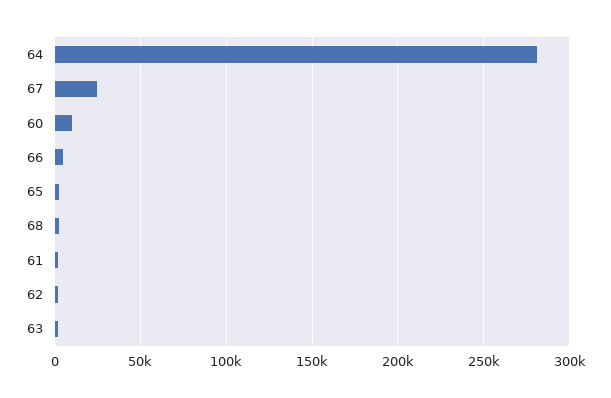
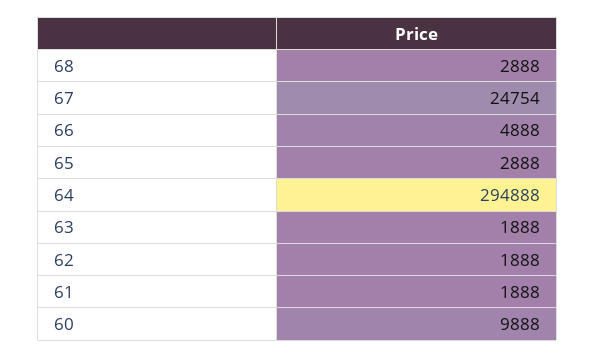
  {
-   "64": 280000,
+   "64": 294888,
    "67": 24754,
    "60": 9888,
    "66": 4888,
    "65": 2888,
    "68": 2888,
    "61": 1888,
    "62": 1888,
    "63": 1888
  }

